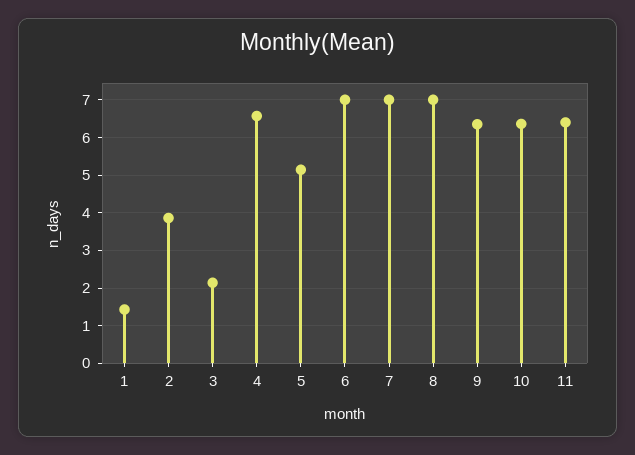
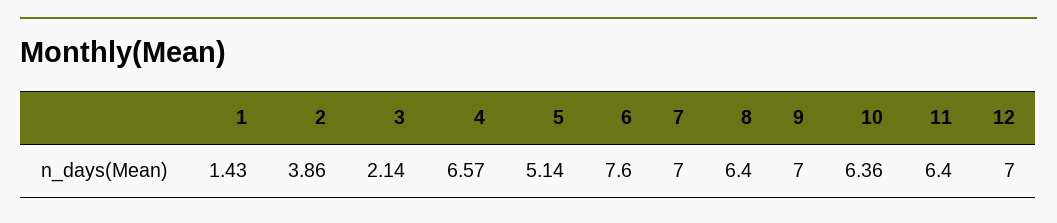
  {
    "1": 1.43,
    "2": 3.86,
    "3": 2.14,
    "4": 6.57,
    "5": 5.14,
-   "6": 7,
+   "6": 7.6,
    "7": 7,
-   "8": 7,
+   "8": 6.4,
-   "9": 6.4,
+   "9": 7,
    "10": 6.36,
-   "11": 6.4
+   "11": 6.4,
+   "12": 7
  }

